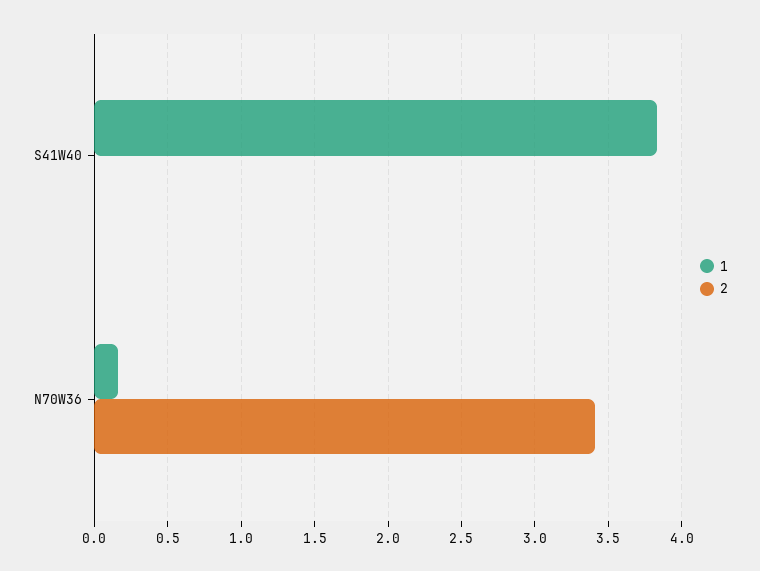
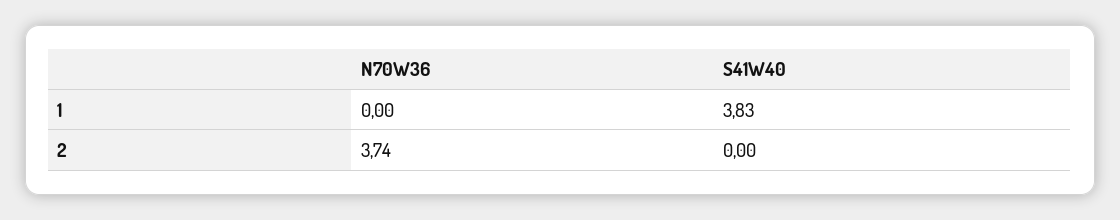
  {
    "1": {
      "S41W40": 3.83,
-     "N70W36": 0.15
+     "N70W36": 0
    },
    "2": {
      "S41W40": 0,
-     "N70W36": 3.4
+     "N70W36": 3.74
    }
  }

